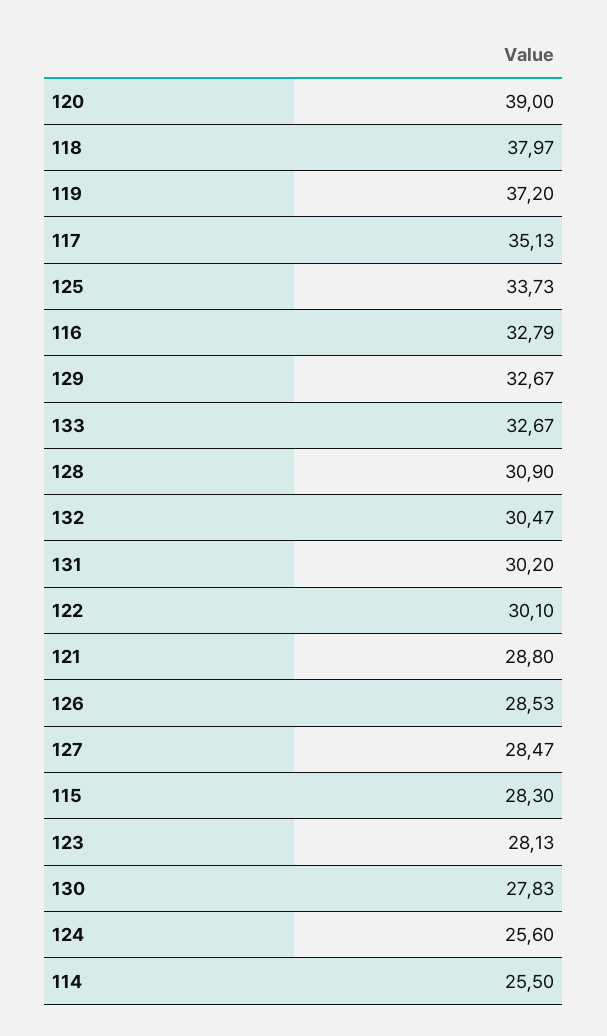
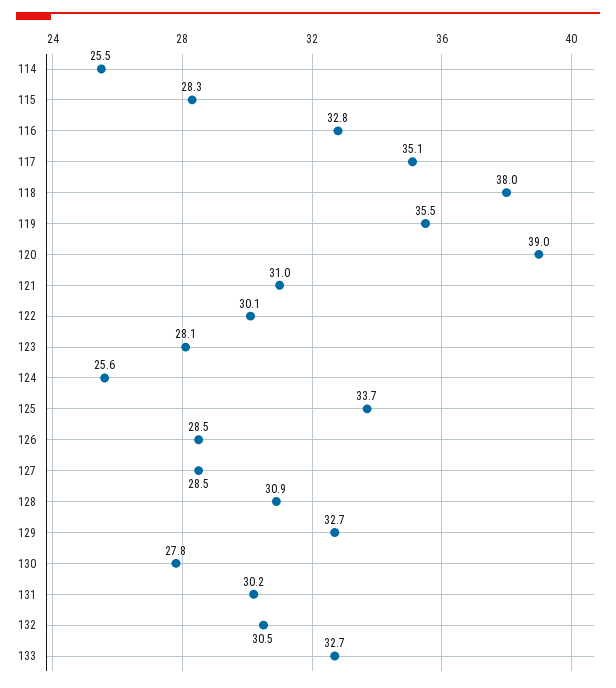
  {
    "120": 39,
    "118": 37.97,
-   "119": 37.2,
+   "119": 35.5,
    "117": 35.13,
    "125": 33.73,
    "116": 32.79,
    "129": 32.67,
    "133": 32.67,
    "128": 30.9,
    "132": 30.47,
    "131": 30.2,
    "122": 30.1,
-   "121": 28.8,
+   "121": 31,
    "126": 28.53,
    "127": 28.47,
    "115": 28.3,
    "123": 28.13,
    "130": 27.83,
    "124": 25.6,
    "114": 25.5
  }

